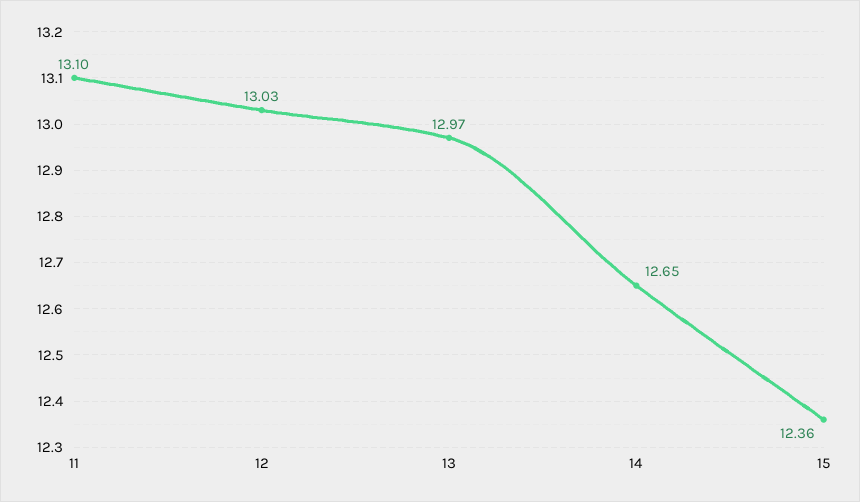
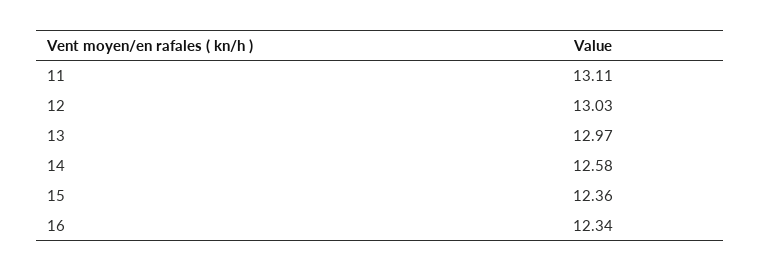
  {
-   "11": 13.1,
+   "11": 13.11,
    "12": 13.03,
    "13": 12.97,
-   "14": 12.65,
+   "14": 12.58,
-   "15": 12.36
+   "15": 12.36,
+   "16": 12.34
  }

